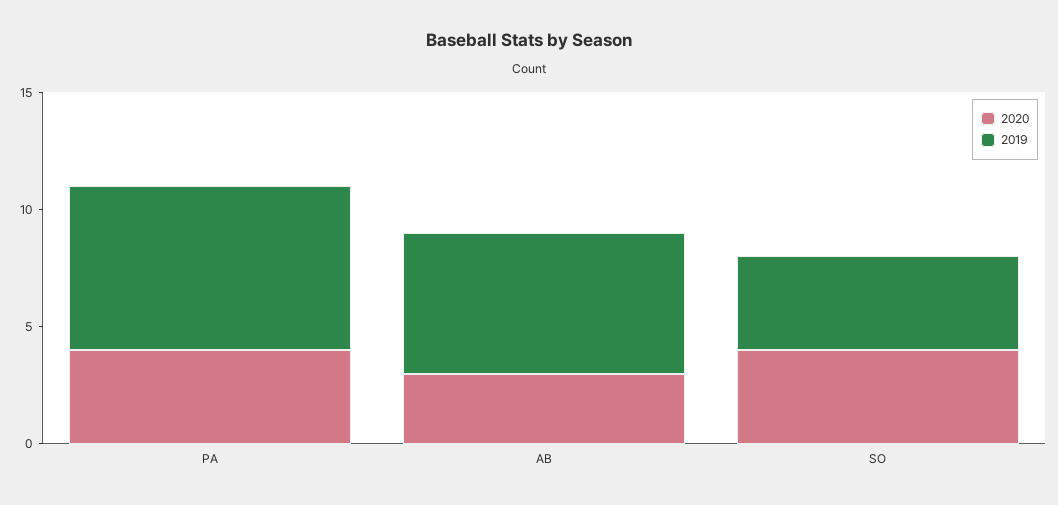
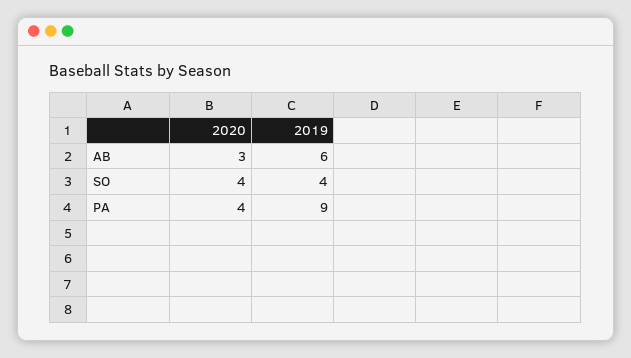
  {
    "2020": {
      "PA": 4,
      "AB": 3,
      "SO": 4
    },
    "2019": {
-     "PA": 7,
+     "PA": 9,
      "AB": 6,
      "SO": 4
    }
  }

